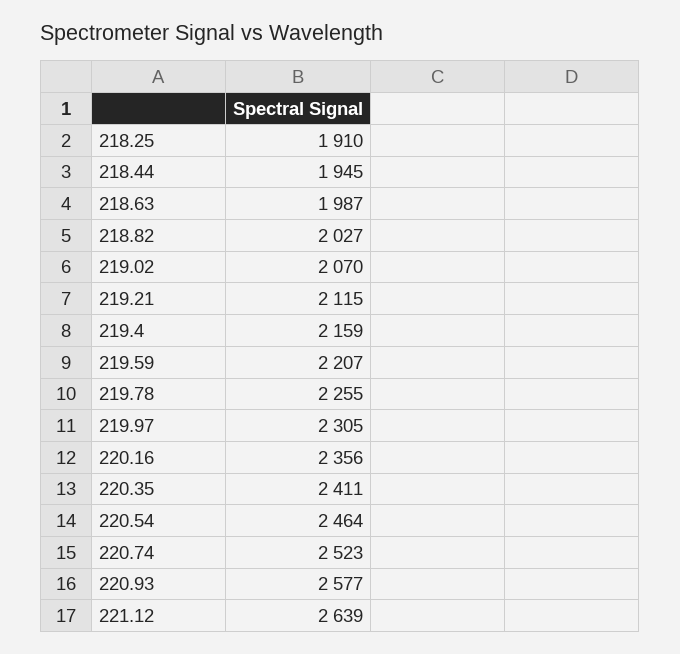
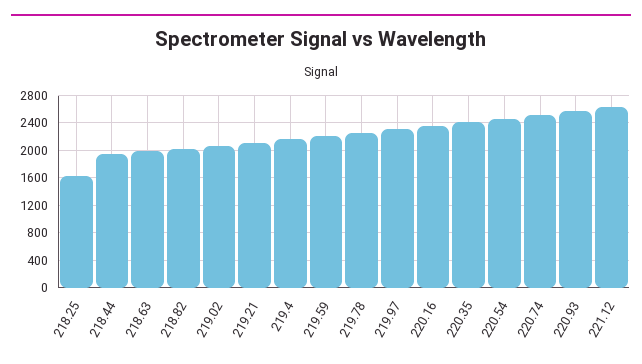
  {
-   "218.25": 1910,
+   "218.25": 1600,
    "218.44": 1945,
    "218.63": 1987,
    "218.82": 2027,
    "219.02": 2070,
    "219.21": 2115,
    "219.4": 2159,
    "219.59": 2207,
    "219.78": 2255,
    "219.97": 2305,
    "220.16": 2356,
    "220.35": 2411,
    "220.54": 2464,
    "220.74": 2523,
    "220.93": 2577,
    "221.12": 2639
  }

